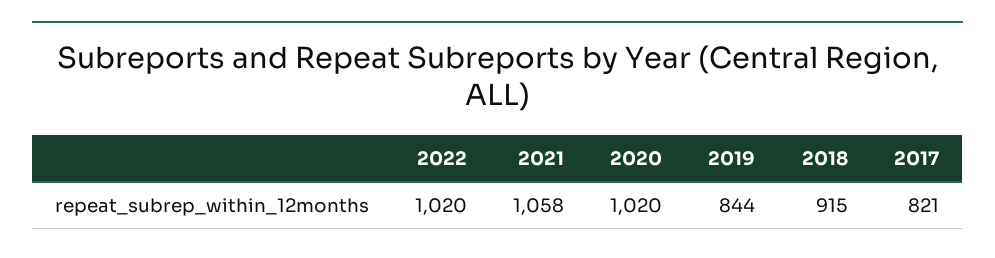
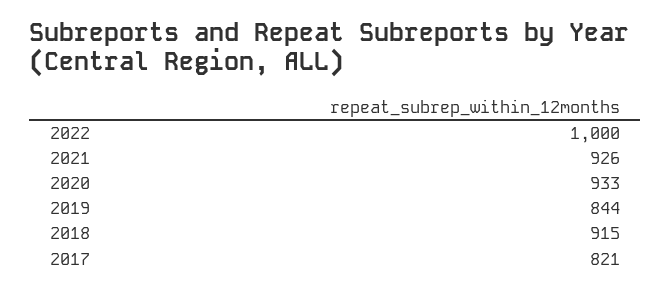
  {
-   "2022": 1020,
+   "2022": 1000,
-   "2021": 1058,
+   "2021": 926,
-   "2020": 1020,
+   "2020": 933,
    "2019": 844,
    "2018": 915,
    "2017": 821
  }

